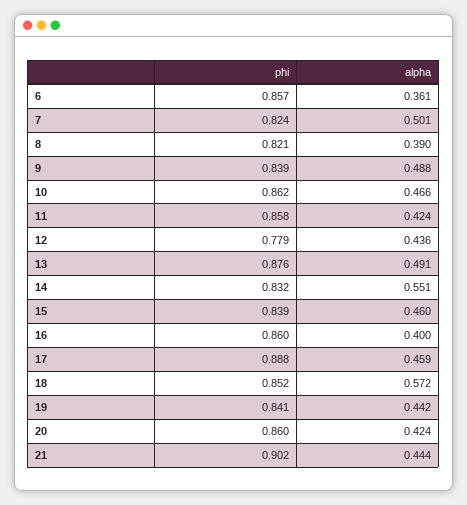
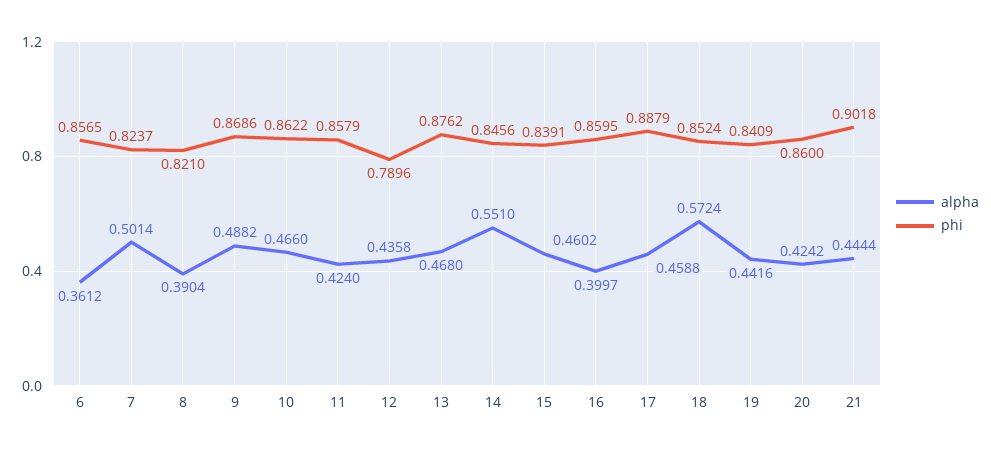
  {
    "phi": {
      "6": 0.8565,
      "7": 0.8237,
      "8": 0.821,
-     "9": 0.839,
+     "9": 0.8686,
      "10": 0.8622,
      "11": 0.8579,
-     "12": 0.779,
+     "12": 0.7896,
      "13": 0.8762,
-     "14": 0.832,
+     "14": 0.8456,
      "15": 0.8391,
      "16": 0.8595,
      "17": 0.8879,
      "18": 0.8524,
      "19": 0.8409,
      "20": 0.86,
      "21": 0.9018
    },
    "alpha": {
      "6": 0.3612,
      "7": 0.5014,
      "8": 0.3904,
      "9": 0.4882,
      "10": 0.466,
      "11": 0.424,
      "12": 0.4358,
-     "13": 0.491,
+     "13": 0.468,
      "14": 0.551,
      "15": 0.4602,
      "16": 0.3997,
      "17": 0.4588,
      "18": 0.5724,
      "19": 0.4416,
      "20": 0.4242,
      "21": 0.4444
    }
  }

